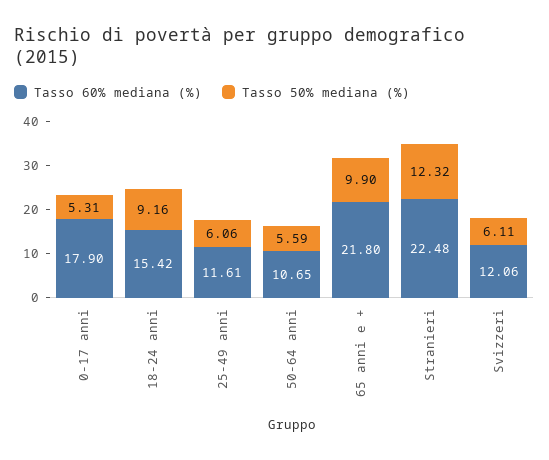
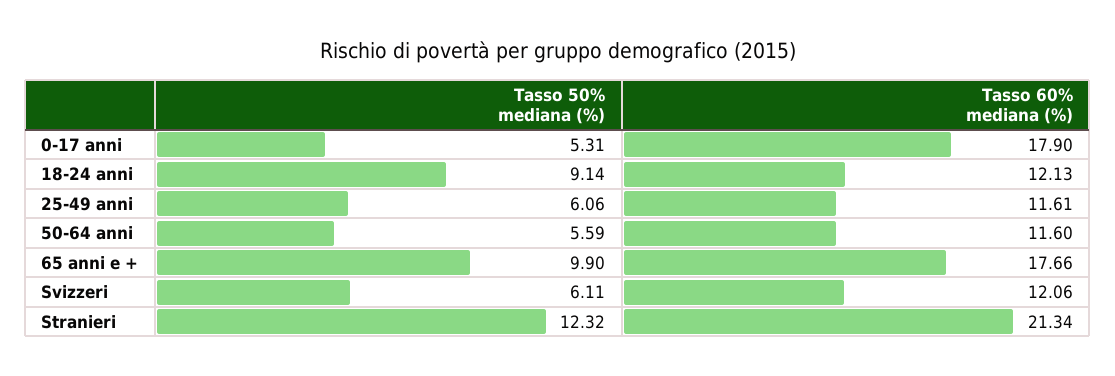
  {
    "Tasso 60% mediana (%)": {
      "0-17 anni": 17.9,
-     "18-24 anni": 15.42,
+     "18-24 anni": 12.13,
      "25-49 anni": 11.61,
-     "50-64 anni": 10.65,
+     "50-64 anni": 11.6,
-     "65 anni e +": 21.8,
+     "65 anni e +": 17.66,
-     "Stranieri": 22.48,
+     "Stranieri": 21.34,
      "Svizzeri": 12.06
    },
    "Tasso 50% mediana (%)": {
      "0-17 anni": 5.31,
-     "18-24 anni": 9.16,
+     "18-24 anni": 9.14,
      "25-49 anni": 6.06,
      "50-64 anni": 5.59,
      "65 anni e +": 9.9,
      "Stranieri": 12.32,
      "Svizzeri": 6.11
    }
  }

